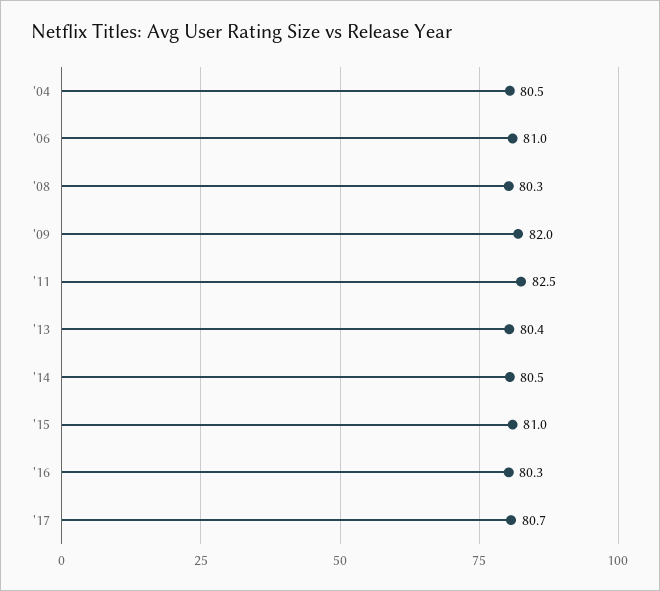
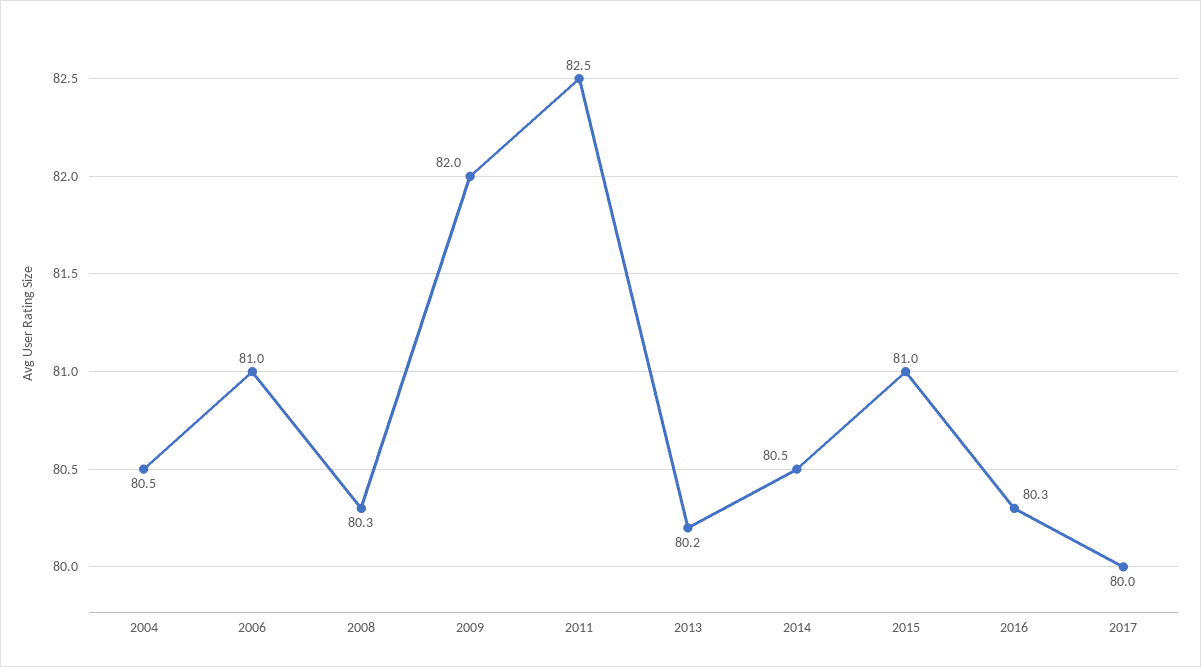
  {
    "'04": 80.5,
    "'06": 81,
    "'08": 80.3,
    "'09": 82,
    "'11": 82.5,
-   "'13": 80.4,
+   "'13": 80.2,
    "'14": 80.5,
    "'15": 81,
    "'16": 80.3,
-   "'17": 80.7
+   "'17": 80
  }

